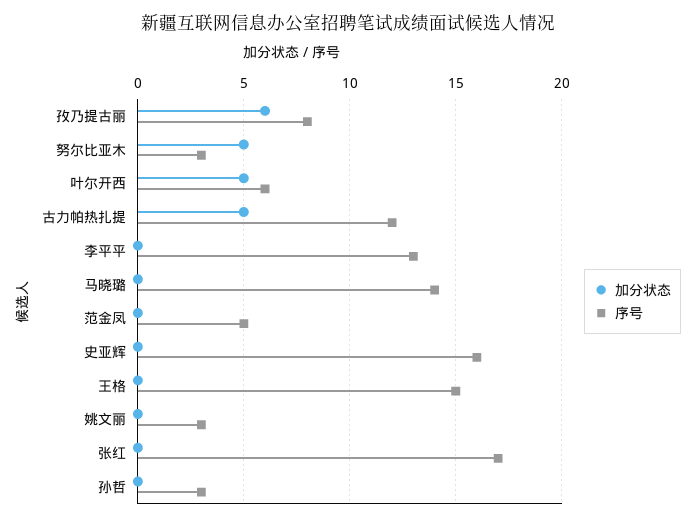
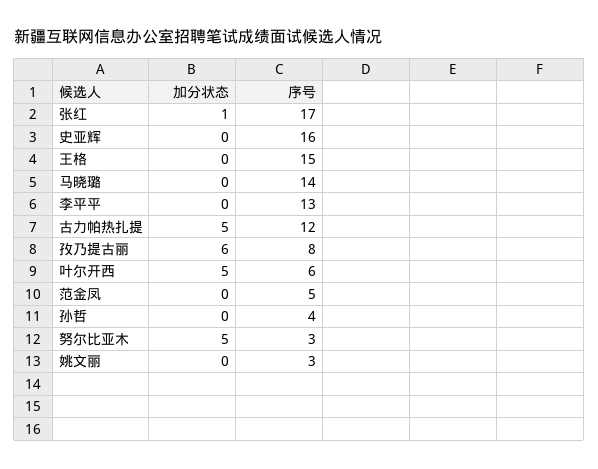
  {
    "加分状态": {
      "孜乃提古丽": 6,
      "努尔比亚木": 5,
      "叶尔开西": 5,
      "古力帕热扎提": 5,
      "李平平": 0,
      "马晓璐": 0,
      "范金凤": 0,
      "史亚辉": 0,
      "王格": 0,
      "姚文丽": 0,
-     "张红": 0,
+     "张红": 1,
      "孙哲": 0
    },
    "序号": {
      "孜乃提古丽": 8,
      "努尔比亚木": 3,
      "叶尔开西": 6,
      "古力帕热扎提": 12,
      "李平平": 13,
      "马晓璐": 14,
      "范金凤": 5,
      "史亚辉": 16,
      "王格": 15,
      "姚文丽": 3,
      "张红": 17,
-     "孙哲": 3
+     "孙哲": 4
    }
  }

